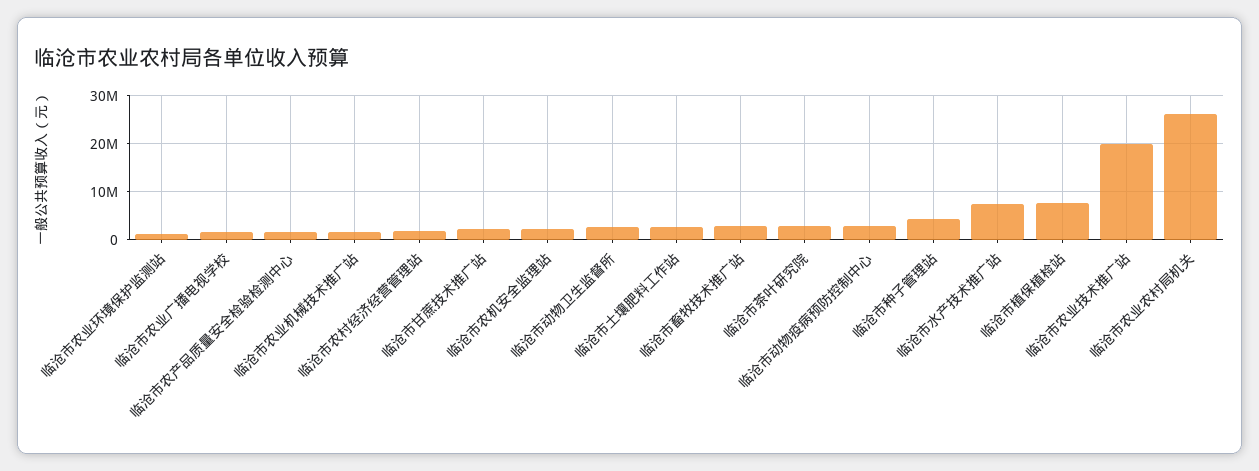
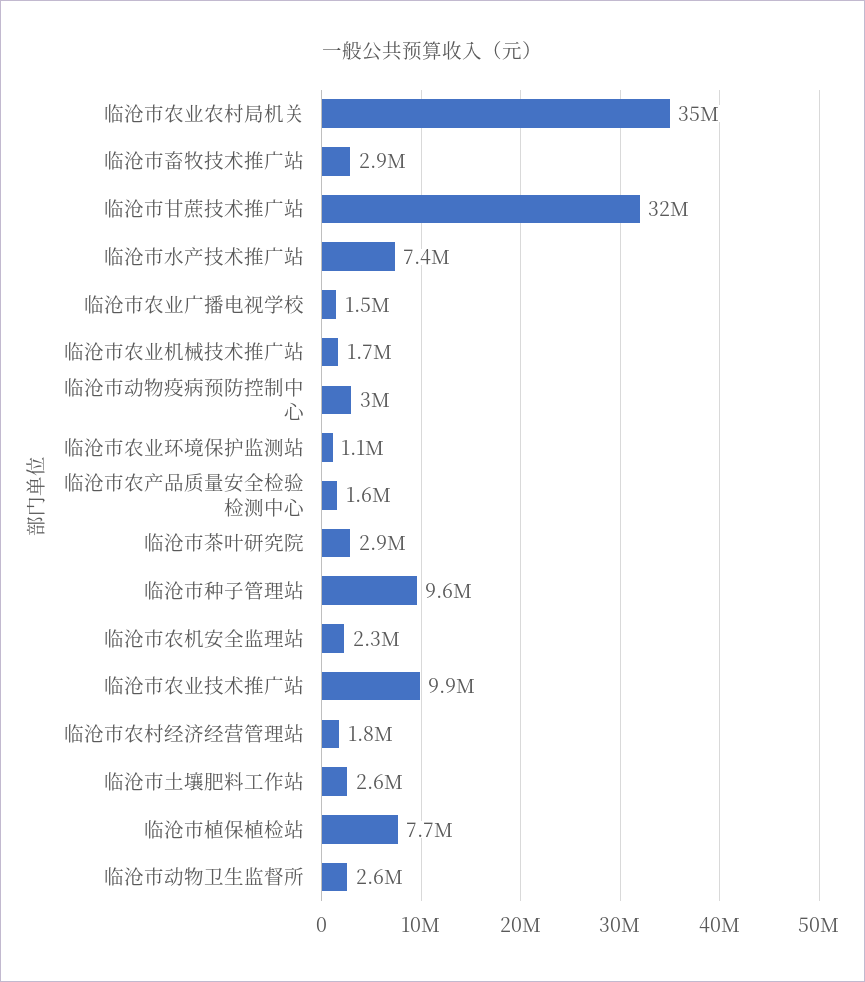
  {
    "临沧市农业环境保护监测站": 1100000,
    "临沧市农业广播电视学校": 1500000,
    "临沧市农产品质量安全检验检测中心": 1600000,
    "临沧市农业机械技术推广站": 1700000,
    "临沧市农村经济经营管理站": 1800000,
-   "临沧市甘蔗技术推广站": 2000000,
+   "临沧市甘蔗技术推广站": 32000000,
    "临沧市农机安全监理站": 2300000,
    "临沧市动物卫生监督所": 2600000,
    "临沧市土壤肥料工作站": 2600000,
    "临沧市畜牧技术推广站": 2900000,
    "临沧市茶叶研究院": 2900000,
    "临沧市动物疫病预防控制中心": 3000000,
-   "临沧市种子管理站": 4000000,
+   "临沧市种子管理站": 9600000,
    "临沧市水产技术推广站": 7400000,
    "临沧市植保植检站": 7700000,
-   "临沧市农业技术推广站": 20000000,
+   "临沧市农业技术推广站": 9900000,
-   "临沧市农业农村局机关": 26000000
+   "临沧市农业农村局机关": 35000000
  }

